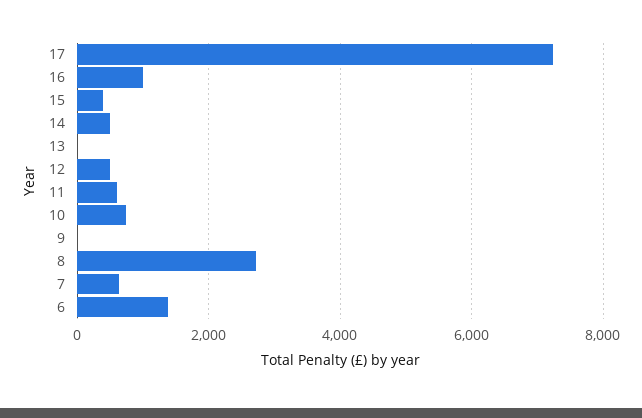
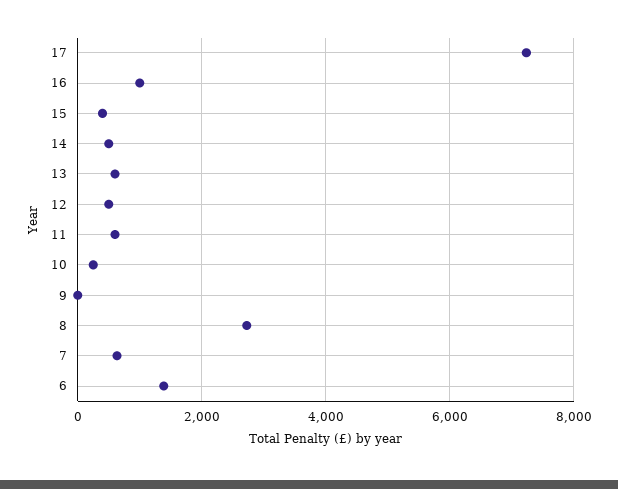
  {
    "17": 7200,
    "16": 1000,
    "15": 400,
    "14": 600,
-   "13": 0,
+   "13": 600,
    "12": 600,
    "11": 600,
-   "10": 800,
+   "10": 200,
    "9": 0,
    "8": 2800,
    "7": 600,
    "6": 1400
  }

